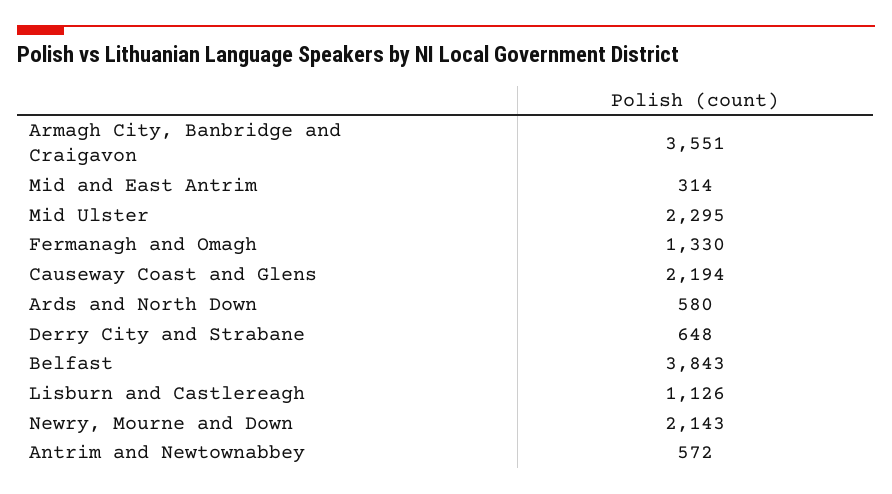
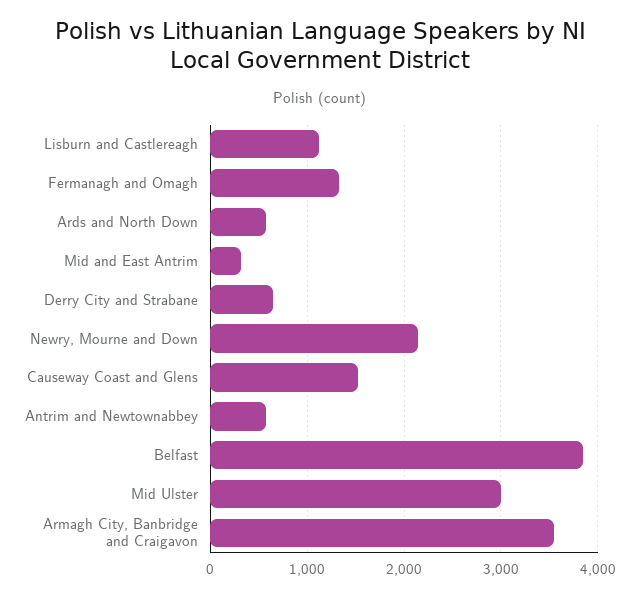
  {
    "Armagh City, Banbridge and Craigavon": 3551,
    "Mid and East Antrim": 314,
-   "Mid Ulster": 2295,
+   "Mid Ulster": 3000,
    "Fermanagh and Omagh": 1330,
-   "Causeway Coast and Glens": 2194,
+   "Causeway Coast and Glens": 1500,
    "Ards and North Down": 580,
    "Derry City and Strabane": 648,
    "Belfast": 3843,
    "Lisburn and Castlereagh": 1126,
    "Newry, Mourne and Down": 2143,
    "Antrim and Newtownabbey": 572
  }

